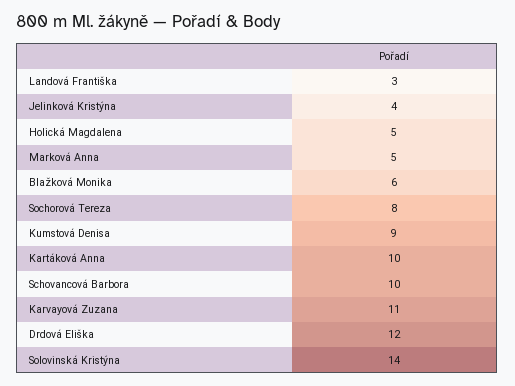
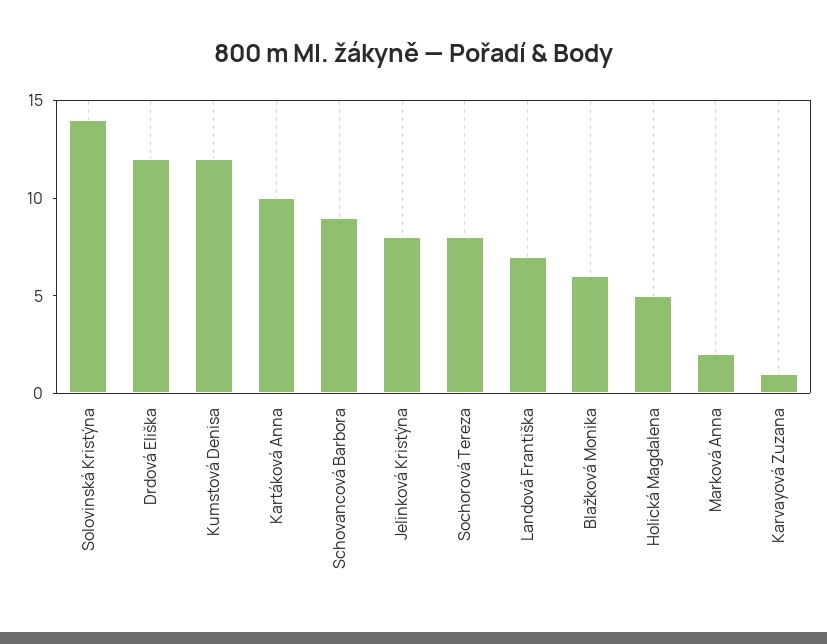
  {
-   "Landová Františka": 3,
+   "Landová Františka": 7,
-   "Jelinková Kristýna": 4,
+   "Jelinková Kristýna": 8,
    "Holická Magdalena": 5,
-   "Marková Anna": 5,
+   "Marková Anna": 2,
    "Blažková Monika": 6,
    "Sochorová Tereza": 8,
-   "Kumstová Denisa": 9,
+   "Kumstová Denisa": 12,
    "Kartáková Anna": 10,
-   "Schovancová Barbora": 10,
+   "Schovancová Barbora": 9,
-   "Karvayová Zuzana": 11,
+   "Karvayová Zuzana": 1,
    "Drdová Eliška": 12,
    "Solovinská Kristýna": 14
  }

